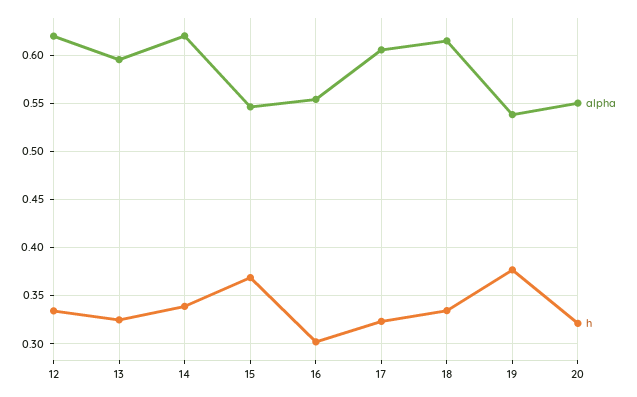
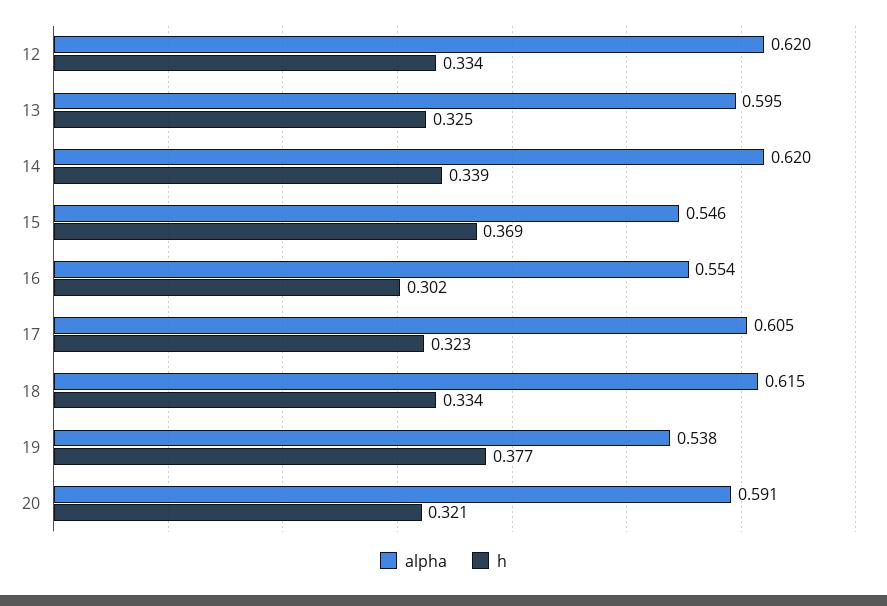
  {
    "alpha": {
      "12": 0.62,
      "13": 0.595,
      "14": 0.62,
      "15": 0.546,
      "16": 0.554,
      "17": 0.605,
      "18": 0.615,
      "19": 0.538,
-     "20": 0.55
+     "20": 0.591
    },
    "h": {
      "12": 0.334,
      "13": 0.325,
      "14": 0.339,
      "15": 0.369,
      "16": 0.302,
      "17": 0.323,
      "18": 0.334,
      "19": 0.377,
      "20": 0.321
    }
  }

